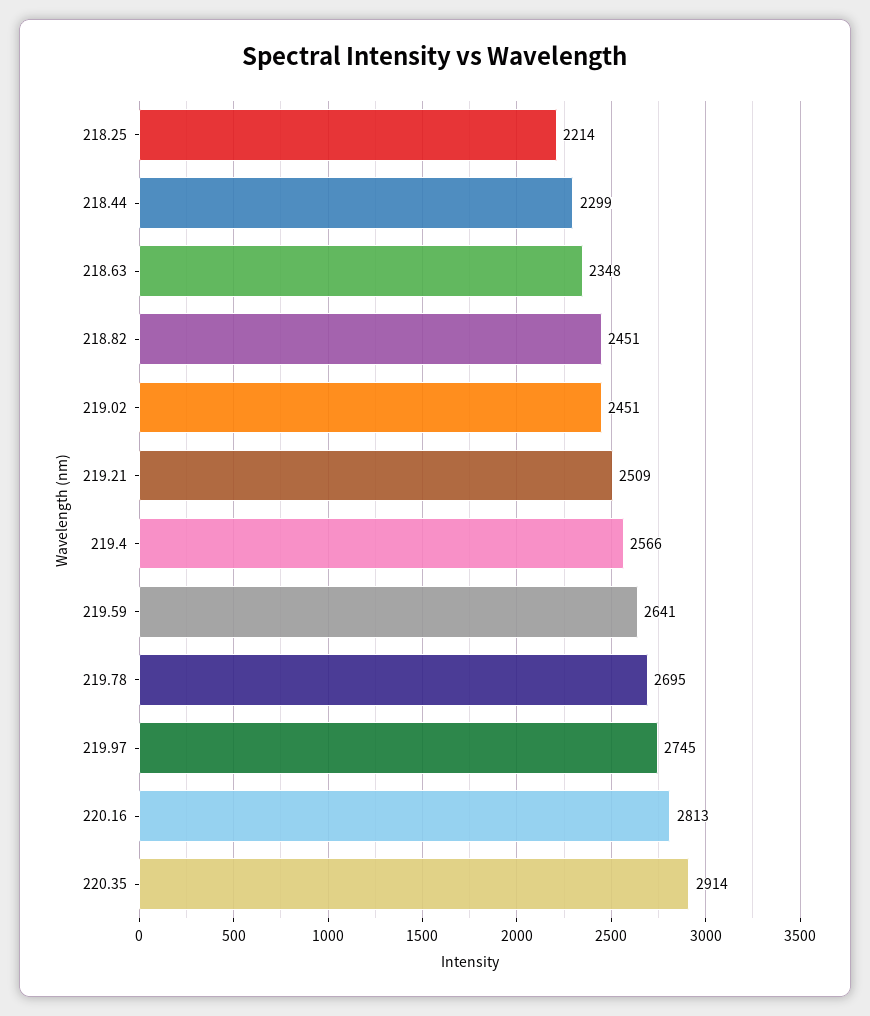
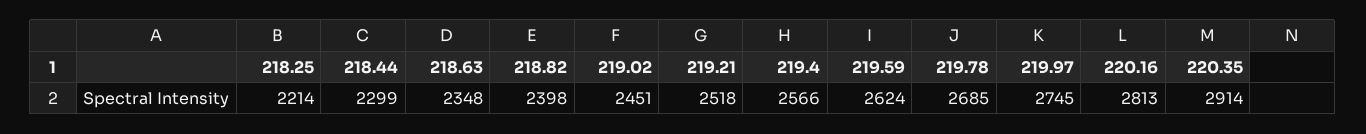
  {
    "218.25": 2214,
    "218.44": 2299,
    "218.63": 2348,
-   "218.82": 2451,
+   "218.82": 2398,
    "219.02": 2451,
-   "219.21": 2509,
+   "219.21": 2518,
    "219.4": 2566,
-   "219.59": 2641,
+   "219.59": 2624,
-   "219.78": 2695,
+   "219.78": 2685,
    "219.97": 2745,
    "220.16": 2813,
    "220.35": 2914
  }

